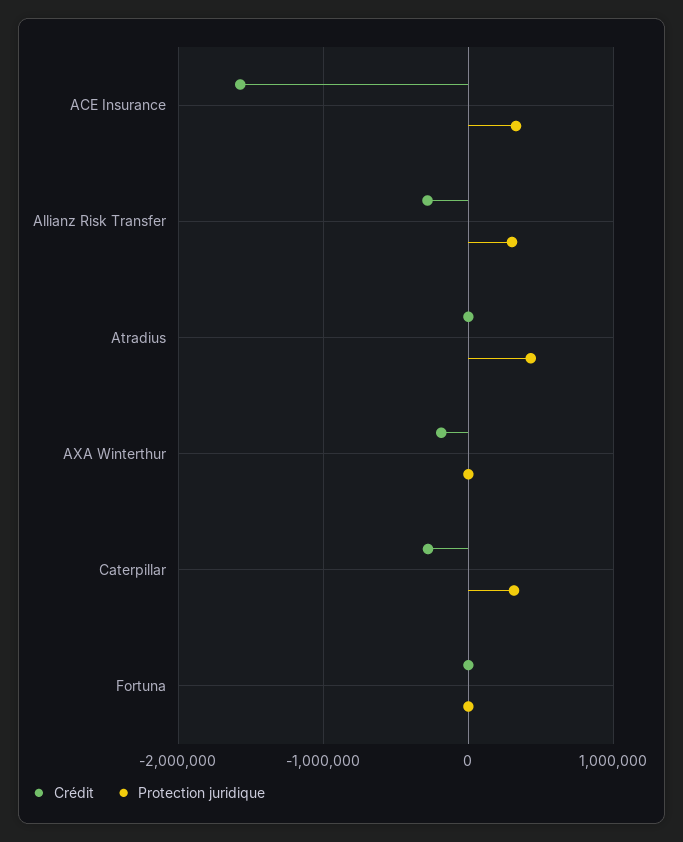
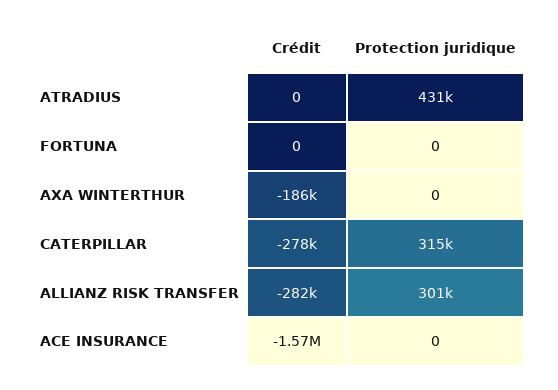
  {
    "Crédit": {
      "ACE Insurance": -1570000,
      "Allianz Risk Transfer": -282000,
      "Atradius": 0,
      "AXA Winterthur": -186000,
      "Caterpillar": -278000,
      "Fortuna": 0
    },
    "Protection juridique": {
-     "ACE Insurance": 300000,
+     "ACE Insurance": 0,
      "Allianz Risk Transfer": 301000,
      "Atradius": 431000,
      "AXA Winterthur": 0,
      "Caterpillar": 315000,
      "Fortuna": 0
    }
  }

